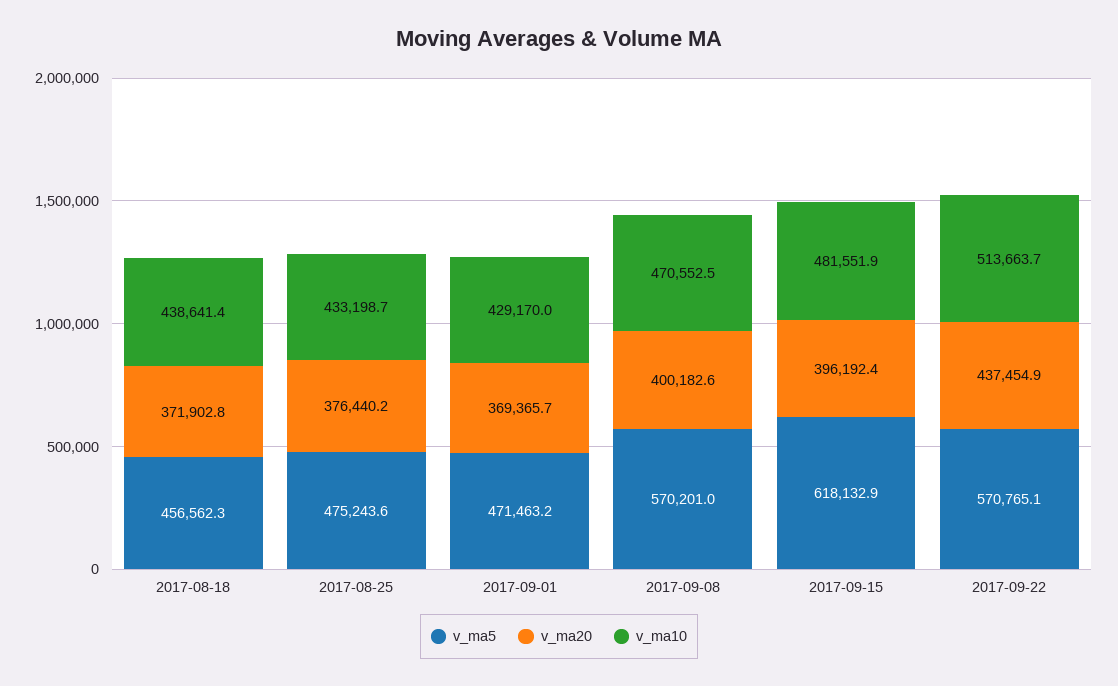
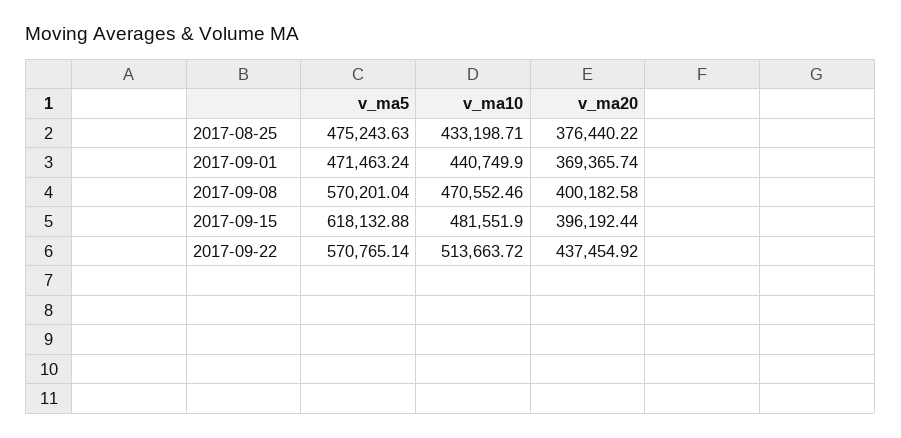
  {
    "v_ma5": {
-     "2017-08-18": 456562.3,
      "2017-08-25": 475243.63,
      "2017-09-01": 471463.24,
      "2017-09-08": 570201.04,
      "2017-09-15": 618132.88,
      "2017-09-22": 570765.14
    },
    "v_ma20": {
-     "2017-08-18": 371902.8,
      "2017-08-25": 376440.22,
      "2017-09-01": 369365.74,
      "2017-09-08": 400182.58,
      "2017-09-15": 396192.44,
      "2017-09-22": 437454.92
    },
    "v_ma10": {
-     "2017-08-18": 438641.4,
      "2017-08-25": 433198.71,
-     "2017-09-01": 429170,
+     "2017-09-01": 440749.9,
      "2017-09-08": 470552.46,
      "2017-09-15": 481551.9,
      "2017-09-22": 513663.72
    }
  }

